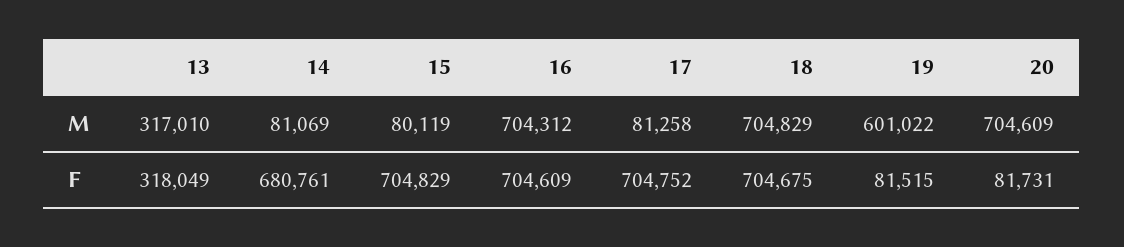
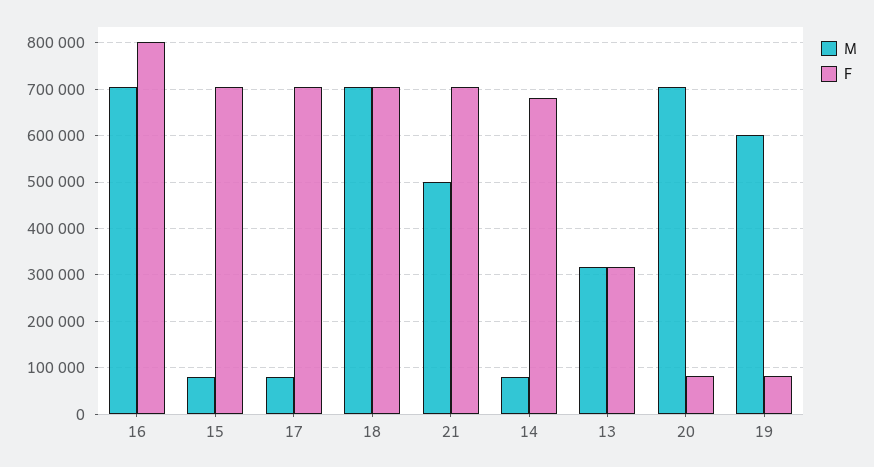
  {
    "M": {
      "13": 317010,
      "14": 81069,
      "15": 80119,
      "16": 704312,
      "17": 81258,
      "18": 704829,
      "19": 601022,
-     "20": 704609
+     "20": 704609,
+     "21": 500000
    },
    "F": {
      "13": 318049,
      "14": 680761,
      "15": 704829,
-     "16": 704609,
+     "16": 800000,
      "17": 704752,
      "18": 704675,
      "19": 81515,
-     "20": 81731
+     "20": 81731,
+     "21": 700000
    }
  }

